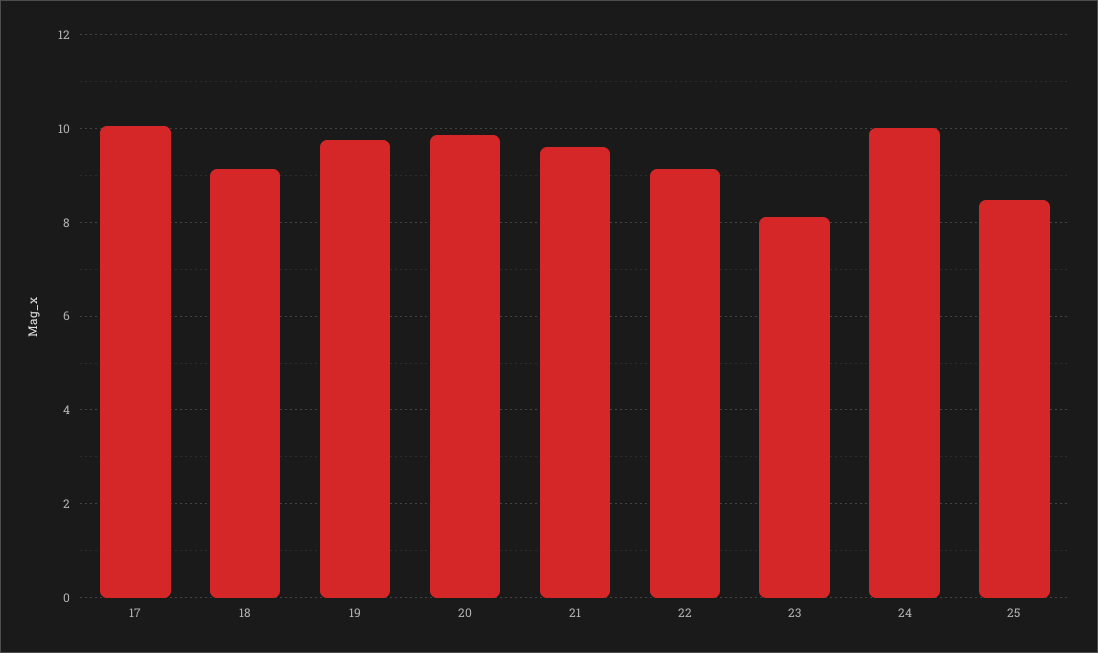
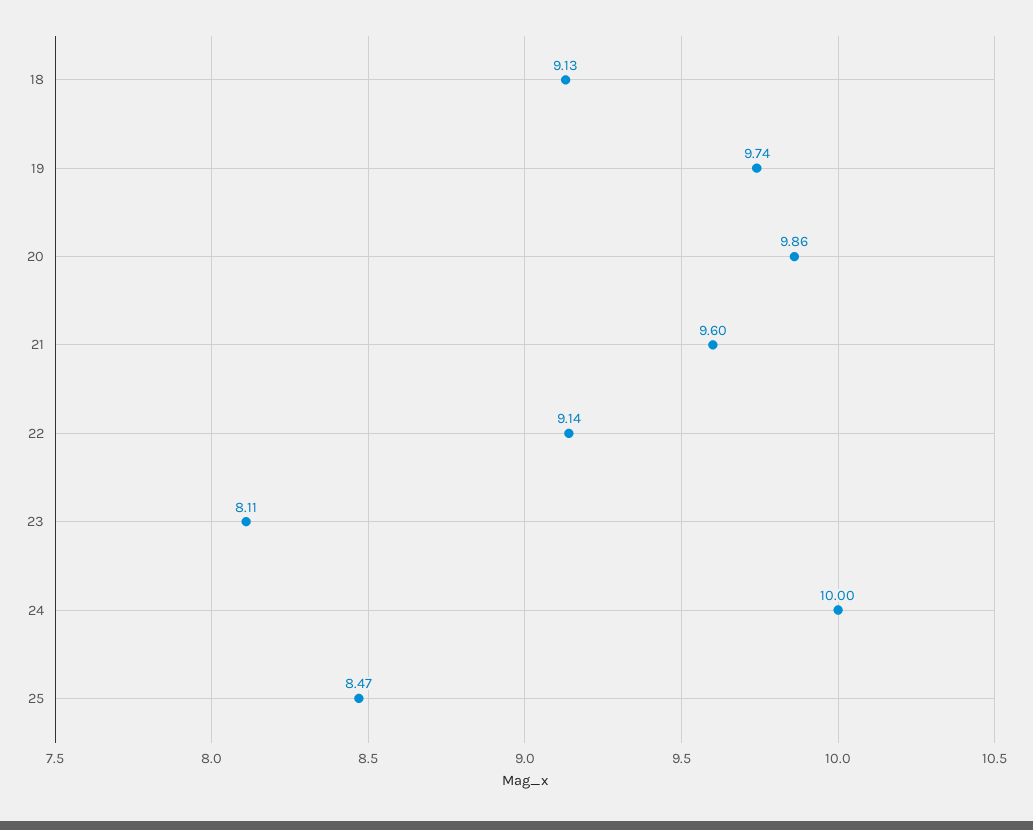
  {
-   "17": 10,
    "18": 9.13,
    "19": 9.74,
    "20": 9.86,
    "21": 9.6,
    "22": 9.14,
    "23": 8.11,
    "24": 10,
    "25": 8.47
  }

